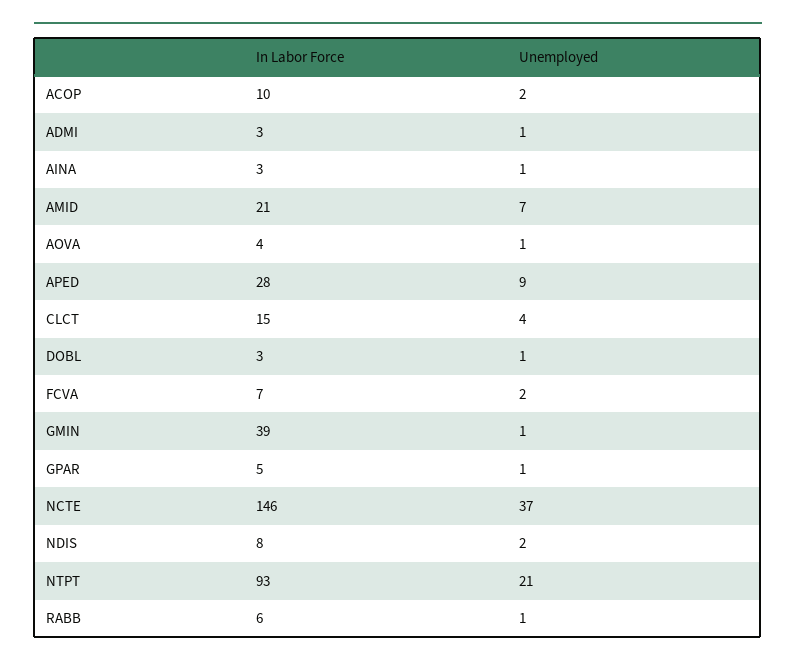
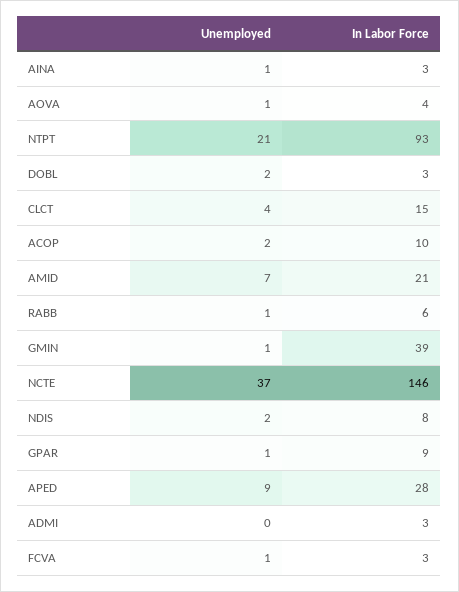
  {
    "In Labor Force": {
      "ACOP": 10,
      "ADMI": 3,
      "AINA": 3,
      "AMID": 21,
      "AOVA": 4,
      "APED": 28,
      "CLCT": 15,
      "DOBL": 3,
-     "FCVA": 7,
+     "FCVA": 3,
      "GMIN": 39,
-     "GPAR": 5,
+     "GPAR": 9,
      "NCTE": 146,
      "NDIS": 8,
      "NTPT": 93,
      "RABB": 6
    },
    "Unemployed": {
      "ACOP": 2,
-     "ADMI": 1,
+     "ADMI": 0,
      "AINA": 1,
      "AMID": 7,
      "AOVA": 1,
      "APED": 9,
      "CLCT": 4,
-     "DOBL": 1,
+     "DOBL": 2,
-     "FCVA": 2,
+     "FCVA": 1,
      "GMIN": 1,
      "GPAR": 1,
      "NCTE": 37,
      "NDIS": 2,
      "NTPT": 21,
      "RABB": 1
    }
  }

